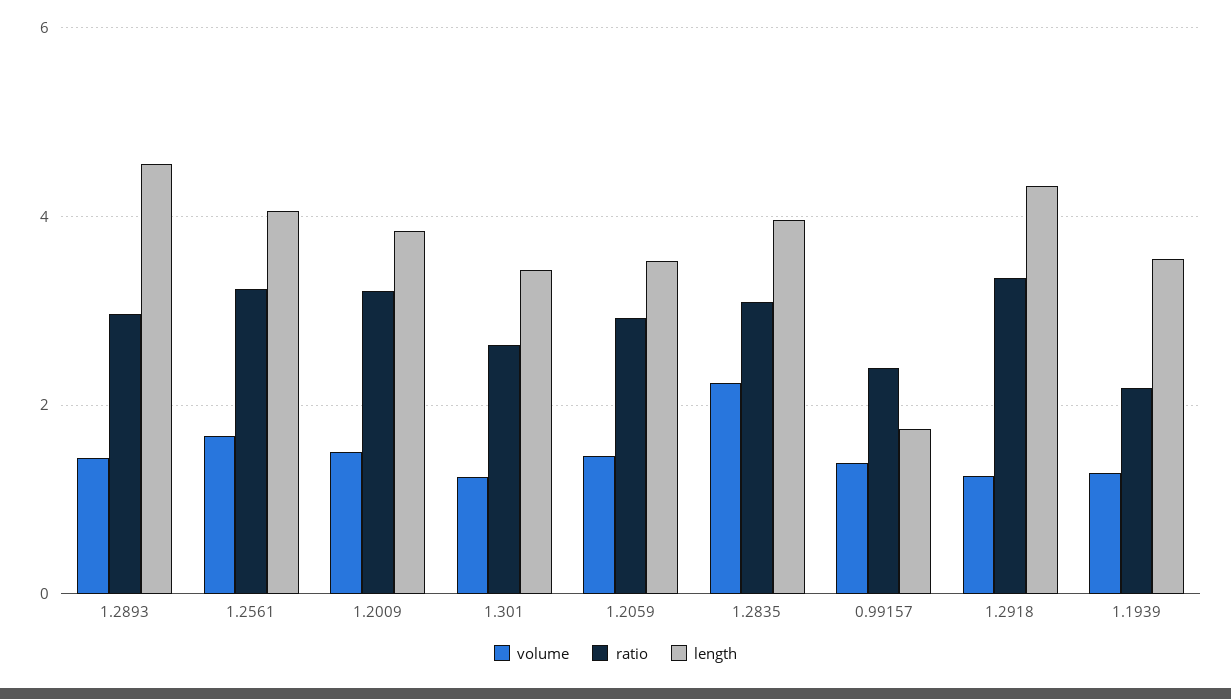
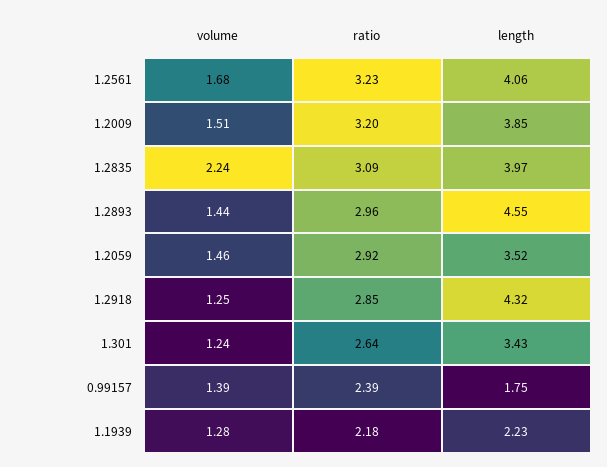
  {
    "volume": {
      "1.2893": 1.44,
      "1.2561": 1.68,
      "1.2009": 1.51,
      "1.301": 1.24,
      "1.2059": 1.46,
      "1.2835": 2.24,
      "0.99157": 1.39,
      "1.2918": 1.25,
      "1.1939": 1.28
    },
    "ratio": {
      "1.2893": 2.96,
      "1.2561": 3.23,
      "1.2009": 3.2,
      "1.301": 2.64,
      "1.2059": 2.92,
      "1.2835": 3.09,
      "0.99157": 2.39,
-     "1.2918": 3.4,
+     "1.2918": 2.85,
      "1.1939": 2.18
    },
    "length": {
      "1.2893": 4.55,
      "1.2561": 4.06,
      "1.2009": 3.85,
      "1.301": 3.43,
      "1.2059": 3.52,
      "1.2835": 3.97,
      "0.99157": 1.75,
      "1.2918": 4.32,
-     "1.1939": 3.6
+     "1.1939": 2.23
    }
  }

